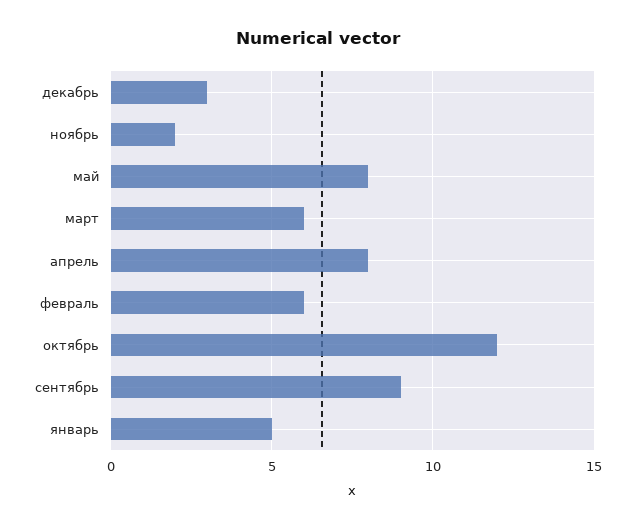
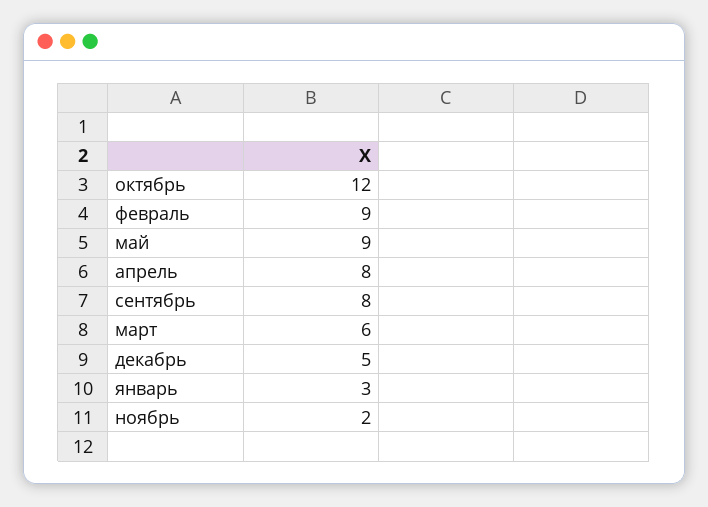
  {
-   "декабрь": 3,
+   "декабрь": 5,
    "ноябрь": 2,
-   "май": 8,
+   "май": 9,
    "март": 6,
    "апрель": 8,
-   "февраль": 6,
+   "февраль": 9,
    "октябрь": 12,
-   "сентябрь": 9,
+   "сентябрь": 8,
-   "январь": 5
+   "январь": 3
  }

